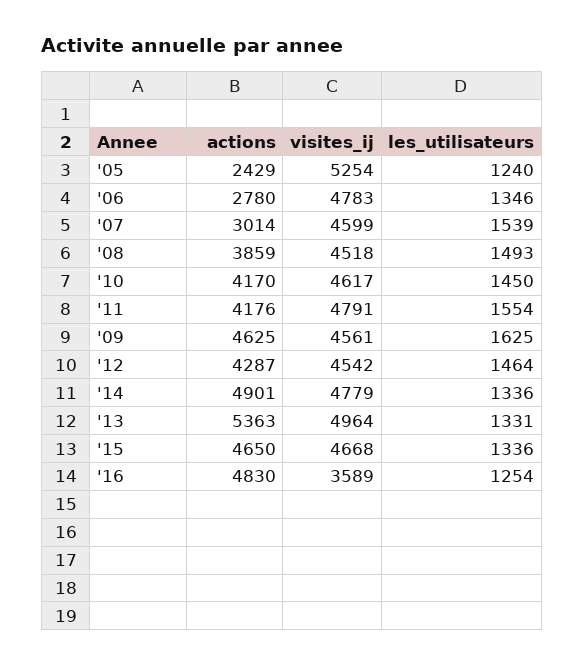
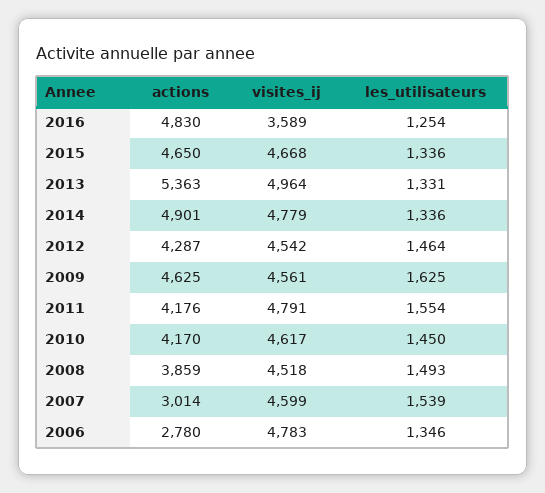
  {
    "actions": {
-     "'05": 2429,
      "'06": 2780,
      "'07": 3014,
      "'08": 3859,
      "'10": 4170,
      "'11": 4176,
      "'09": 4625,
      "'12": 4287,
      "'14": 4901,
      "'13": 5363,
      "'15": 4650,
      "'16": 4830
    },
    "visites_ij": {
-     "'05": 5254,
      "'06": 4783,
      "'07": 4599,
      "'08": 4518,
      "'10": 4617,
      "'11": 4791,
      "'09": 4561,
      "'12": 4542,
      "'14": 4779,
      "'13": 4964,
      "'15": 4668,
      "'16": 3589
    },
    "les_utilisateurs": {
-     "'05": 1240,
      "'06": 1346,
      "'07": 1539,
      "'08": 1493,
      "'10": 1450,
      "'11": 1554,
      "'09": 1625,
      "'12": 1464,
      "'14": 1336,
      "'13": 1331,
      "'15": 1336,
      "'16": 1254
    }
  }

